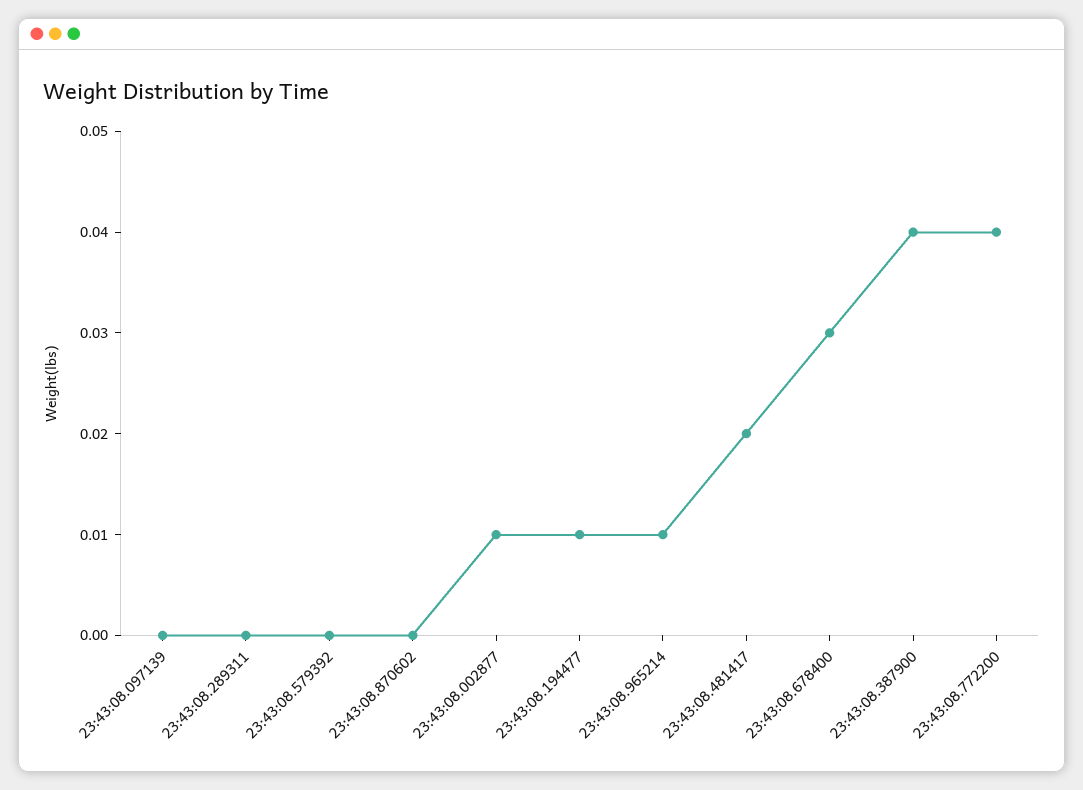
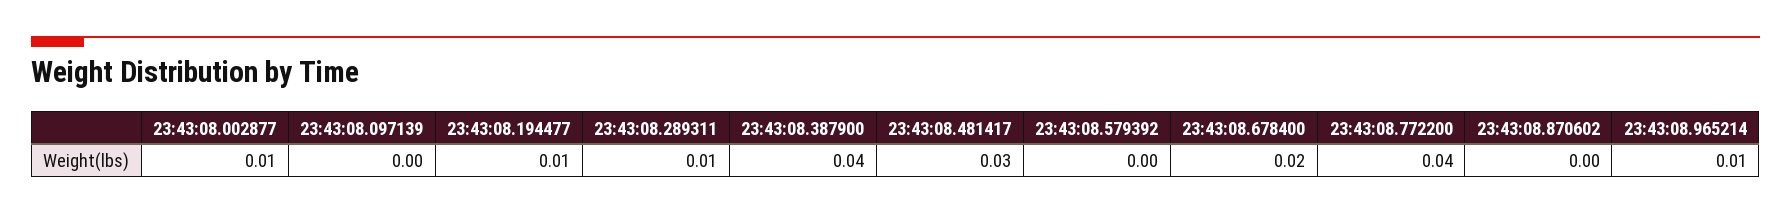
  {
    "23:43:08.097139": 0,
-   "23:43:08.289311": 0,
+   "23:43:08.289311": 0.01,
    "23:43:08.579392": 0,
    "23:43:08.870602": 0,
    "23:43:08.002877": 0.01,
    "23:43:08.194477": 0.01,
    "23:43:08.965214": 0.01,
-   "23:43:08.481417": 0.02,
+   "23:43:08.481417": 0.03,
-   "23:43:08.678400": 0.03,
+   "23:43:08.678400": 0.02,
    "23:43:08.387900": 0.04,
    "23:43:08.772200": 0.04
  }

